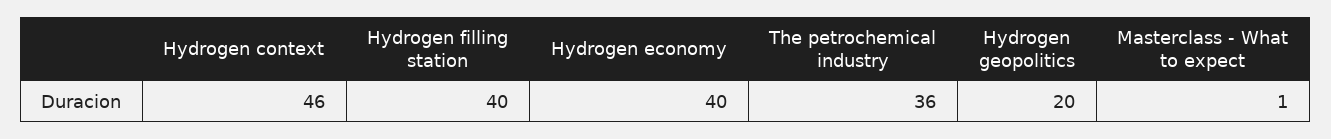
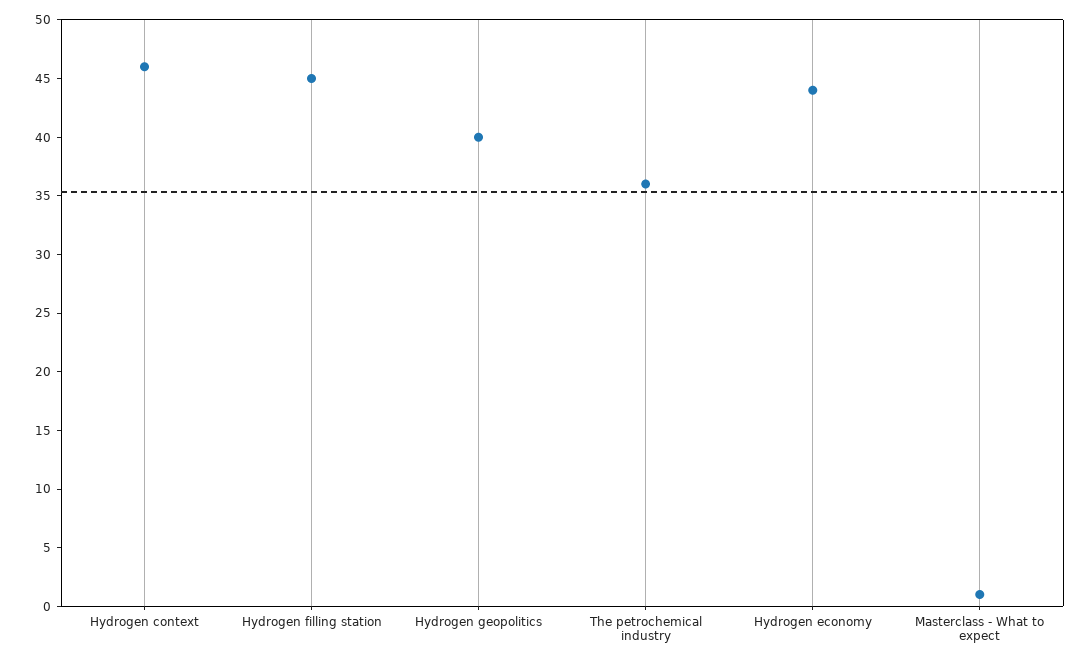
  {
    "Hydrogen context": 46,
-   "Hydrogen filling station": 40,
+   "Hydrogen filling station": 45,
-   "Hydrogen economy": 40,
+   "Hydrogen economy": 44,
    "The petrochemical industry": 36,
-   "Hydrogen geopolitics": 20,
+   "Hydrogen geopolitics": 40,
    "Masterclass - What to expect": 1
  }

